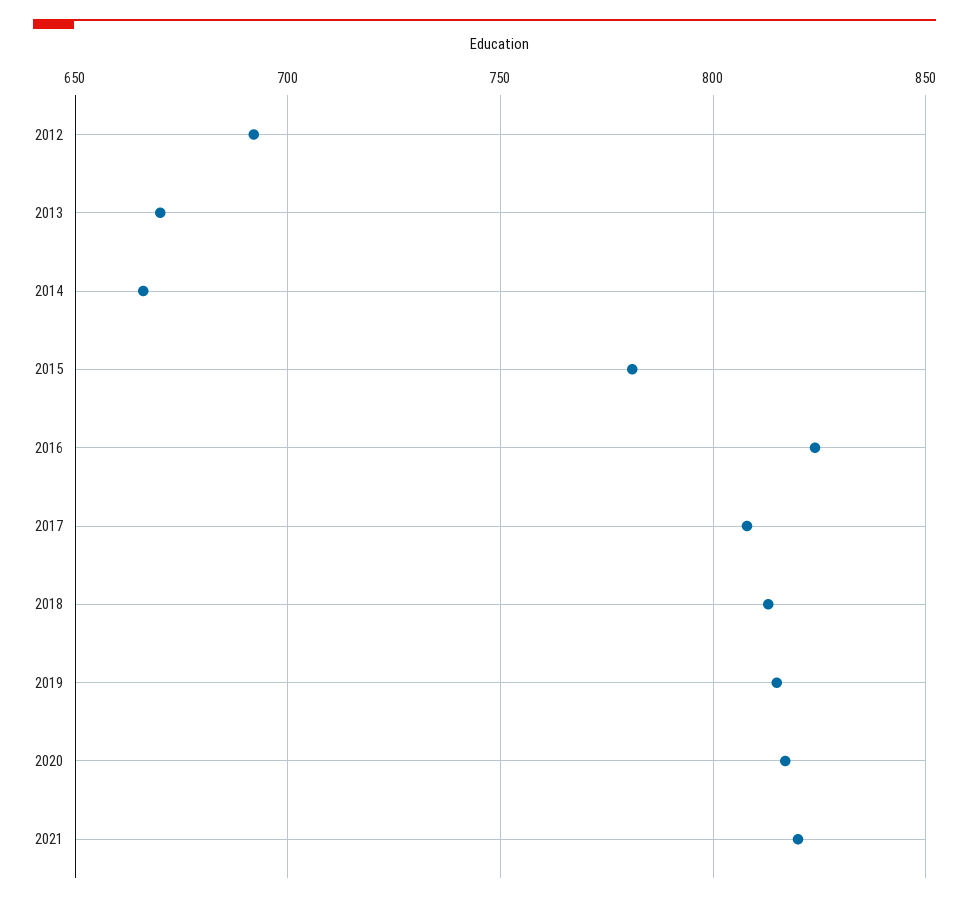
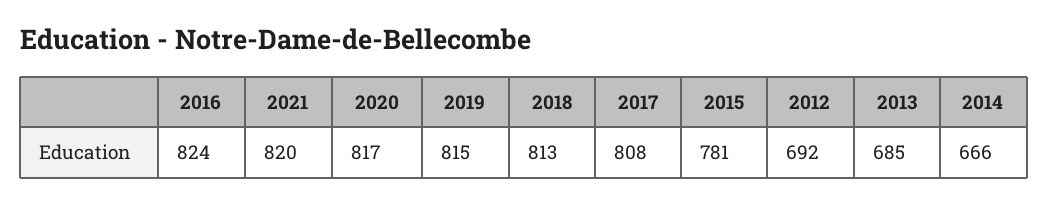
  {
    "2012": 692,
-   "2013": 670,
+   "2013": 685,
    "2014": 666,
    "2015": 781,
    "2016": 824,
    "2017": 808,
    "2018": 813,
    "2019": 815,
    "2020": 817,
    "2021": 820
  }

